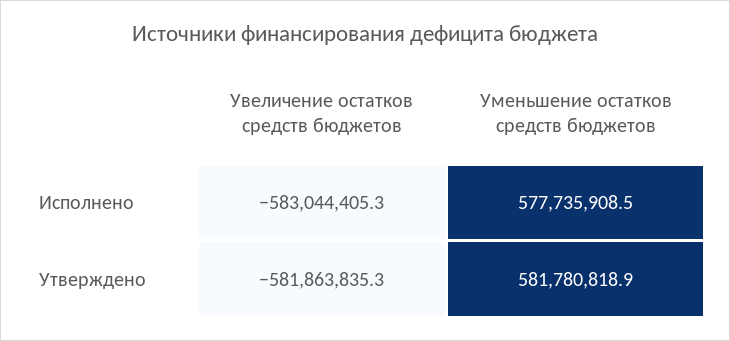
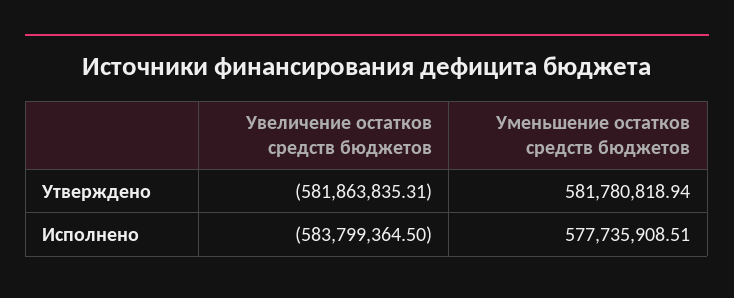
  {
    "Увеличение остатков средств бюджетов": {
-     "Исполнено": -583044405.3,
+     "Исполнено": -583799364.5,
      "Утверждено": -581863835.31
    },
    "Уменьшение остатков средств бюджетов": {
      "Исполнено": 577735908.51,
      "Утверждено": 581780818.94
    }
  }

